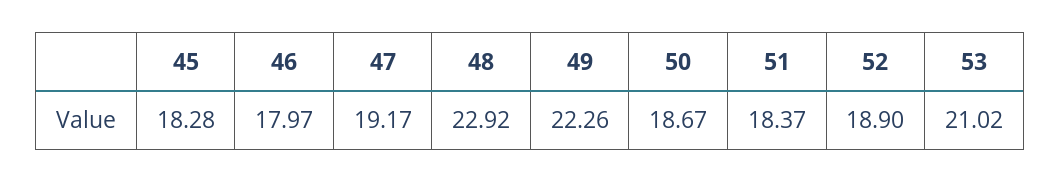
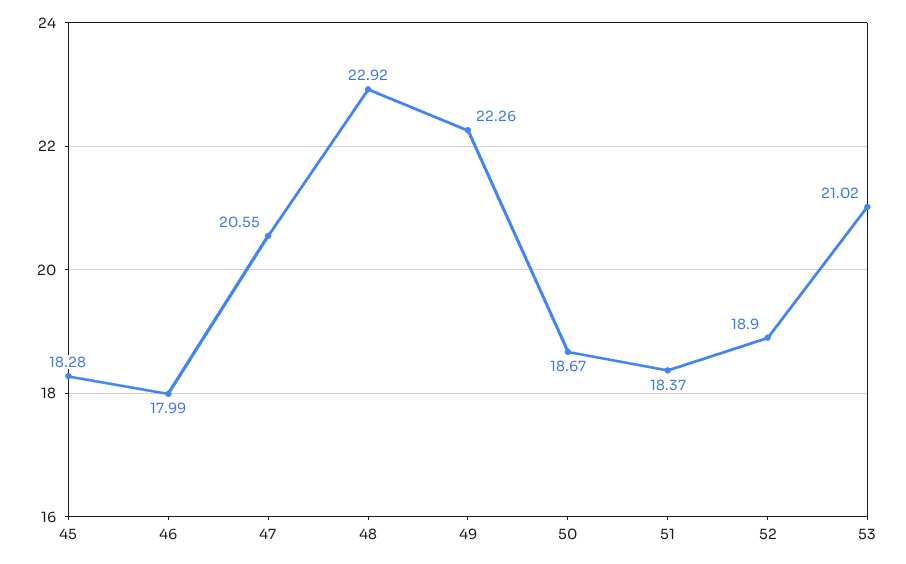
  {
    "45": 18.28,
-   "46": 17.97,
+   "46": 17.99,
-   "47": 19.17,
+   "47": 20.55,
    "48": 22.92,
    "49": 22.26,
    "50": 18.67,
    "51": 18.37,
    "52": 18.9,
    "53": 21.02
  }

